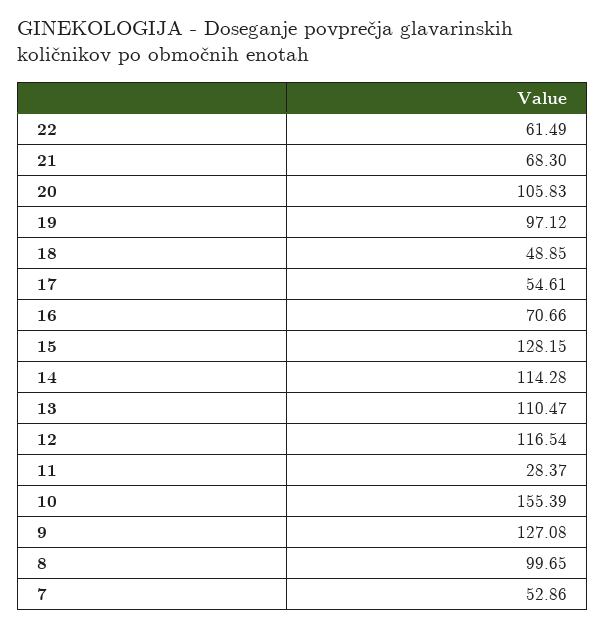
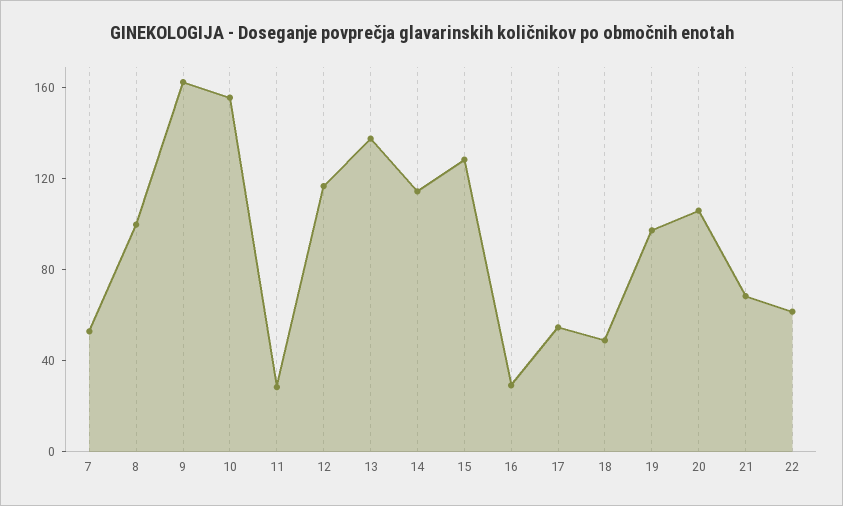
  {
    "22": 61.49,
    "21": 68.3,
    "20": 105.83,
    "19": 97.12,
    "18": 48.85,
    "17": 54.61,
-   "16": 70.66,
+   "16": 30,
    "15": 128.15,
    "14": 114.28,
-   "13": 110.47,
+   "13": 140,
    "12": 116.54,
    "11": 28.37,
    "10": 155.39,
-   "9": 127.08,
+   "9": 160,
    "8": 99.65,
    "7": 52.86
  }

